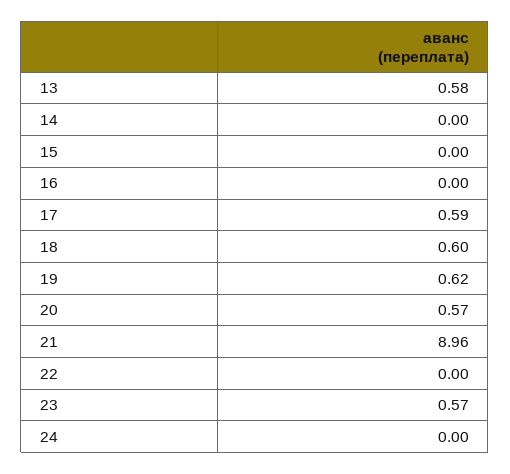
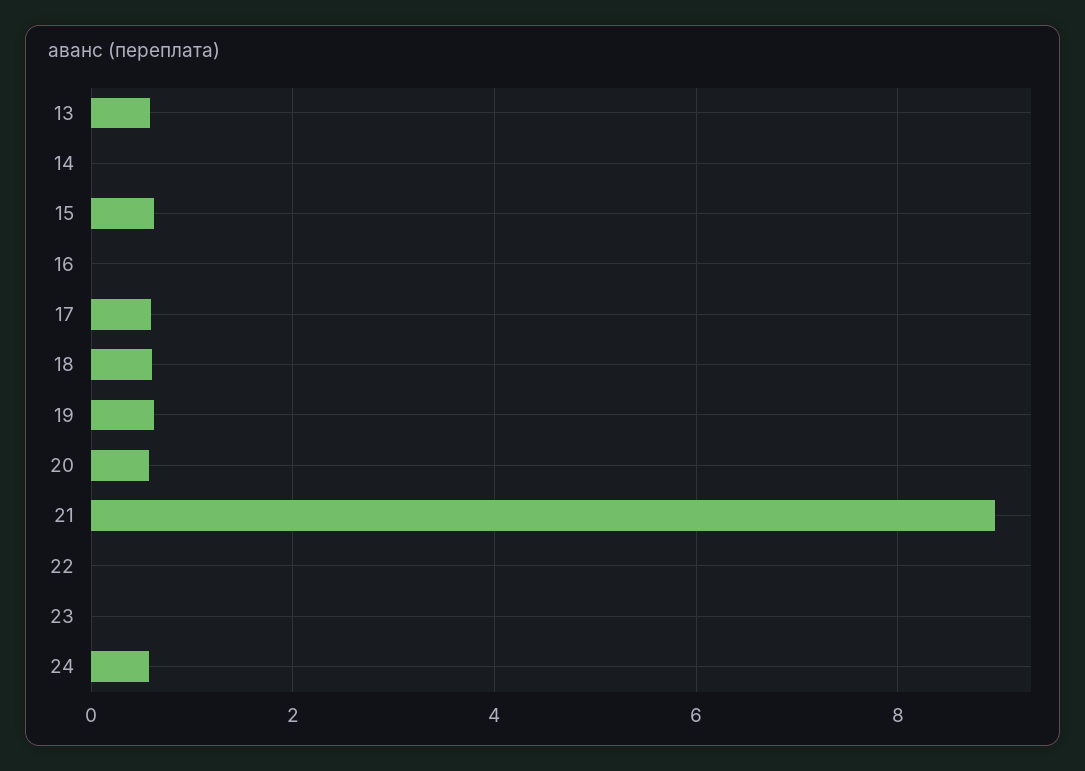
  {
    "13": 0.58,
    "14": 0,
-   "15": 0,
+   "15": 0.6,
    "16": 0,
    "17": 0.59,
    "18": 0.6,
    "19": 0.62,
    "20": 0.57,
    "21": 8.96,
    "22": 0,
-   "23": 0.57,
+   "23": 0,
-   "24": 0
+   "24": 0.6
  }

